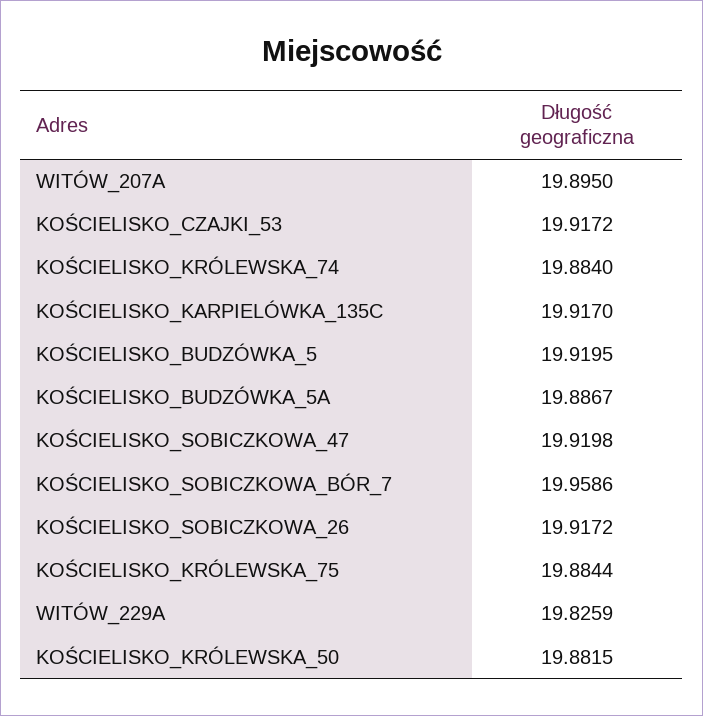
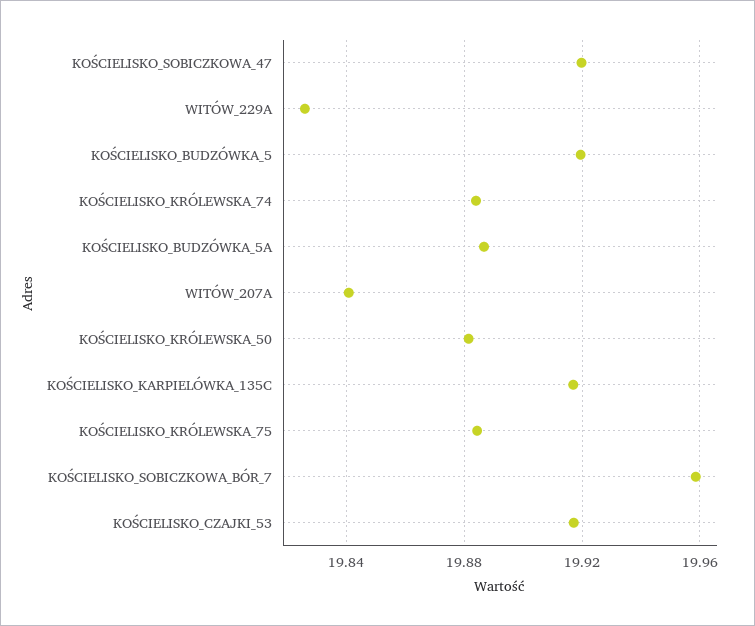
  {
-   "WITÓW_207A": 19.895,
+   "WITÓW_207A": 19.84,
    "KOŚCIELISKO_CZAJKI_53": 19.9172,
    "KOŚCIELISKO_KRÓLEWSKA_74": 19.884,
    "KOŚCIELISKO_KARPIELÓWKA_135C": 19.917,
    "KOŚCIELISKO_BUDZÓWKA_5": 19.9195,
    "KOŚCIELISKO_BUDZÓWKA_5A": 19.8867,
    "KOŚCIELISKO_SOBICZKOWA_47": 19.9198,
    "KOŚCIELISKO_SOBICZKOWA_BÓR_7": 19.9586,
-   "KOŚCIELISKO_SOBICZKOWA_26": 19.9172,
    "KOŚCIELISKO_KRÓLEWSKA_75": 19.8844,
    "WITÓW_229A": 19.8259,
    "KOŚCIELISKO_KRÓLEWSKA_50": 19.8815
  }

